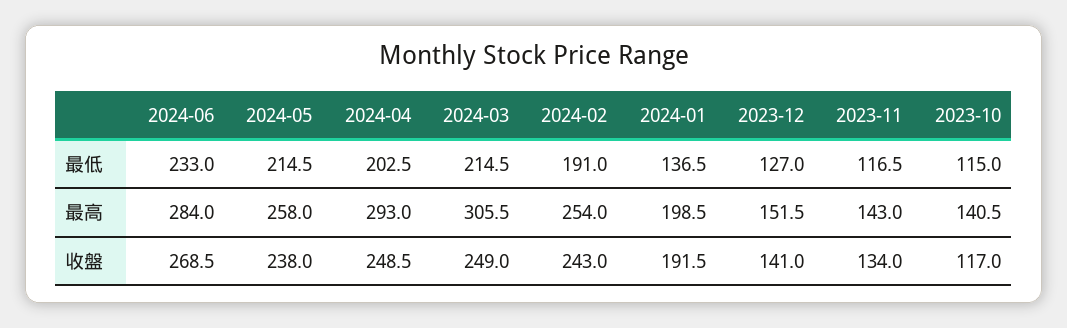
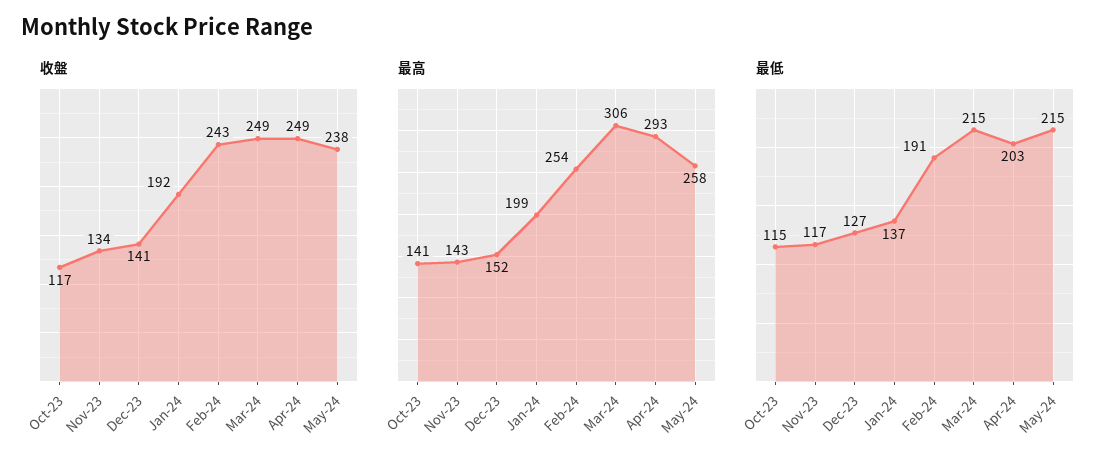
  {
    "最低": {
-     "2024-06": 233,
      "2024-05": 214.5,
      "2024-04": 202.5,
      "2024-03": 214.5,
      "2024-02": 191,
      "2024-01": 136.5,
      "2023-12": 127,
      "2023-11": 116.5,
      "2023-10": 115
    },
    "最高": {
-     "2024-06": 284,
      "2024-05": 258,
      "2024-04": 293,
      "2024-03": 305.5,
      "2024-02": 254,
      "2024-01": 198.5,
      "2023-12": 151.5,
      "2023-11": 143,
      "2023-10": 140.5
    },
    "收盤": {
-     "2024-06": 268.5,
      "2024-05": 238,
      "2024-04": 248.5,
      "2024-03": 249,
      "2024-02": 243,
      "2024-01": 191.5,
      "2023-12": 141,
      "2023-11": 134,
      "2023-10": 117
    }
  }

